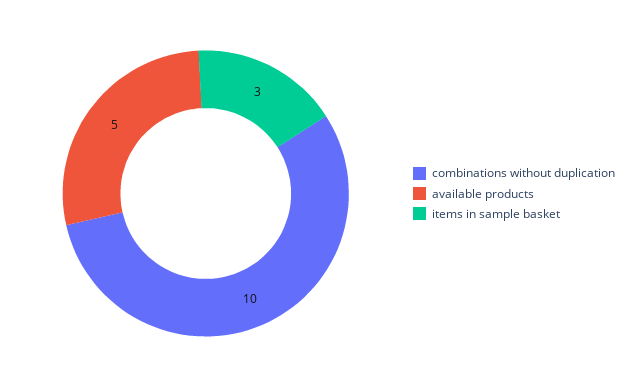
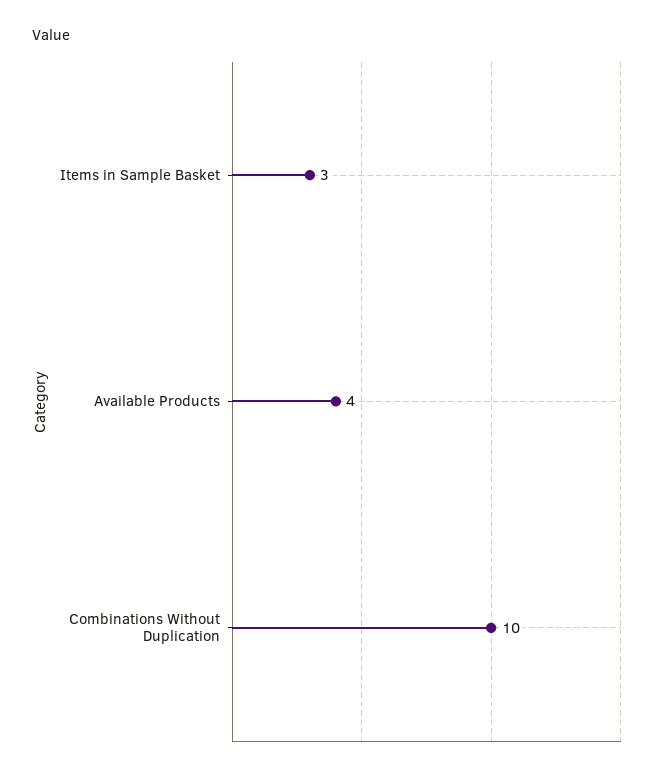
  {
    "combinations without duplication": 10,
-   "available products": 5,
+   "available products": 4,
    "items in sample basket": 3
  }

